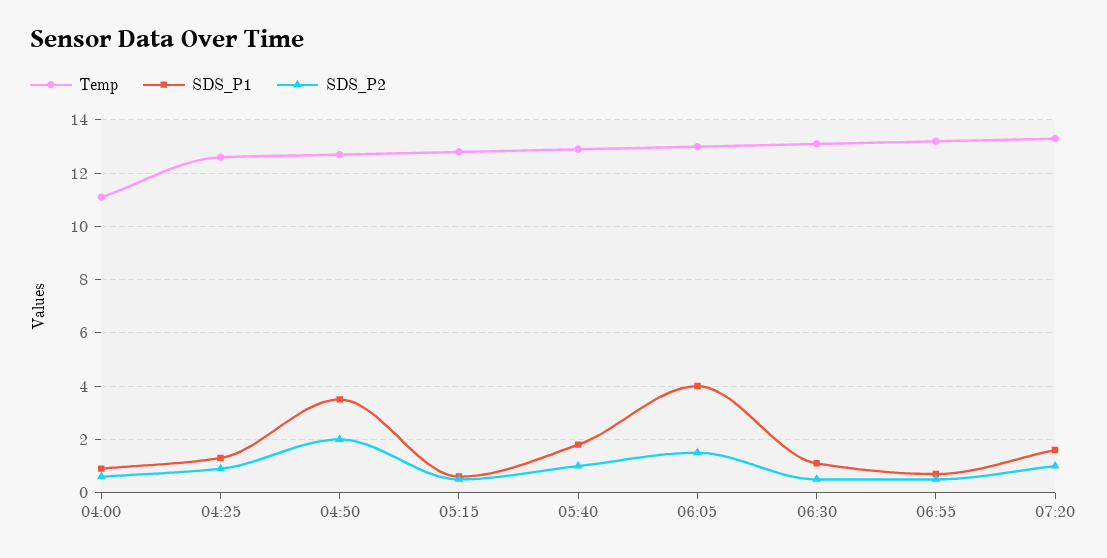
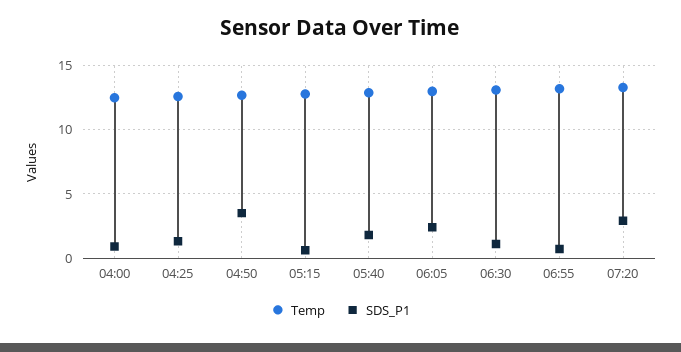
  {
    "Temp": {
-     "04:00": 11,
+     "04:00": 12.5,
      "04:25": 12.5,
      "04:50": 12.5,
      "05:15": 13,
      "05:40": 13,
      "06:05": 13,
      "06:30": 13,
      "06:55": 13,
      "07:20": 13.5
    },
    "SDS_P1": {
      "04:00": 1,
      "04:25": 1.5,
      "04:50": 3.5,
      "05:15": 0.5,
      "05:40": 2,
-     "06:05": 4,
+     "06:05": 2.5,
      "06:30": 1,
      "06:55": 0.5,
-     "07:20": 1.5
+     "07:20": 3
-   },
+   }
-   "SDS_P2": {
-     "04:00": 0.5,
-     "04:25": 1,
-     "04:50": 2,
-     "05:15": 0.5,
-     "05:40": 1,
-     "06:05": 1.5,
-     "06:30": 0.5,
-     "06:55": 0.5,
-     "07:20": 1
-   }
  }

